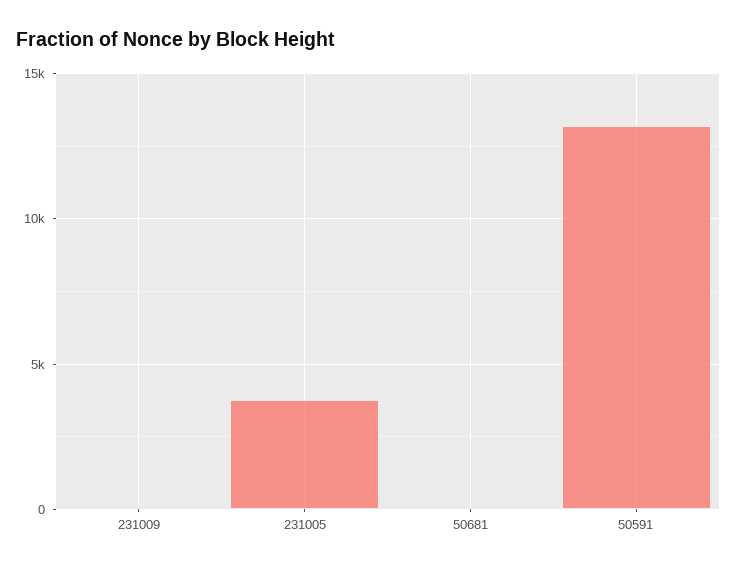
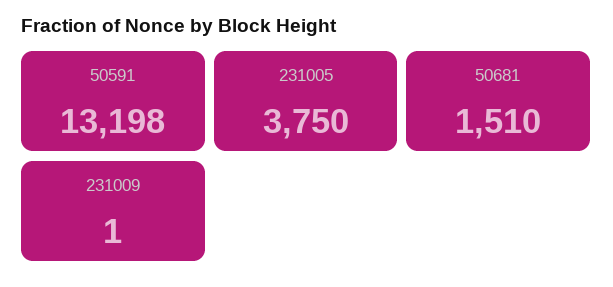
  {
    "231009": 1,
    "231005": 3750,
-   "50681": 0,
+   "50681": 1510,
    "50591": 13198
  }

